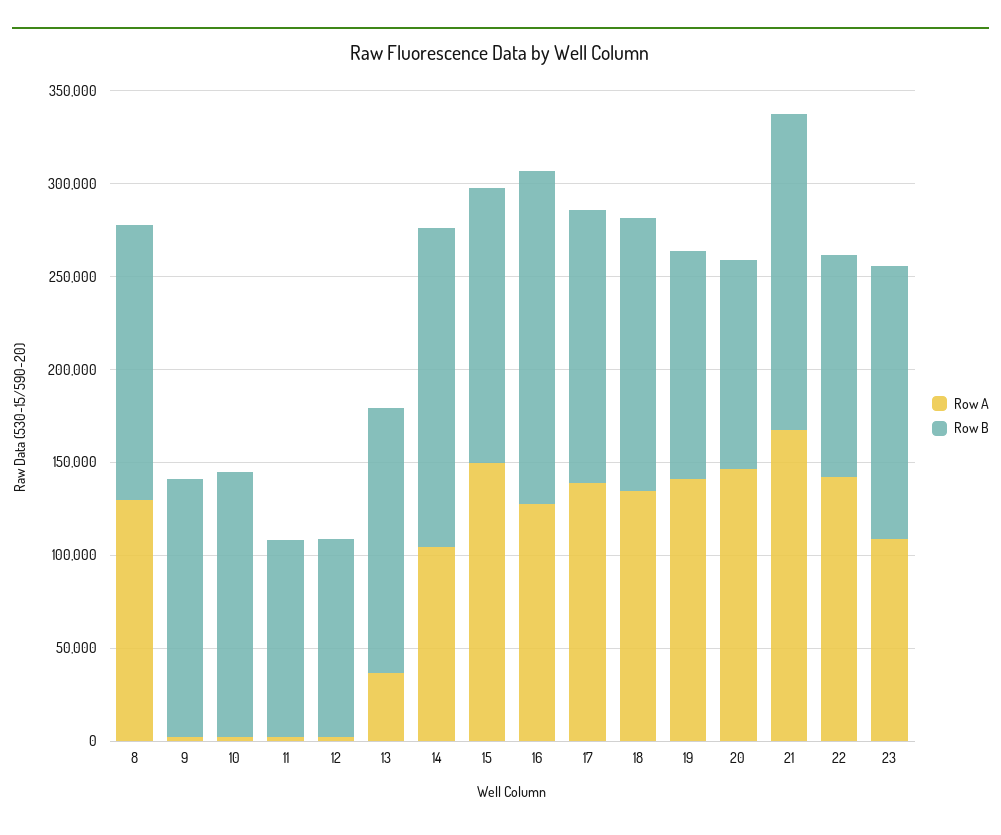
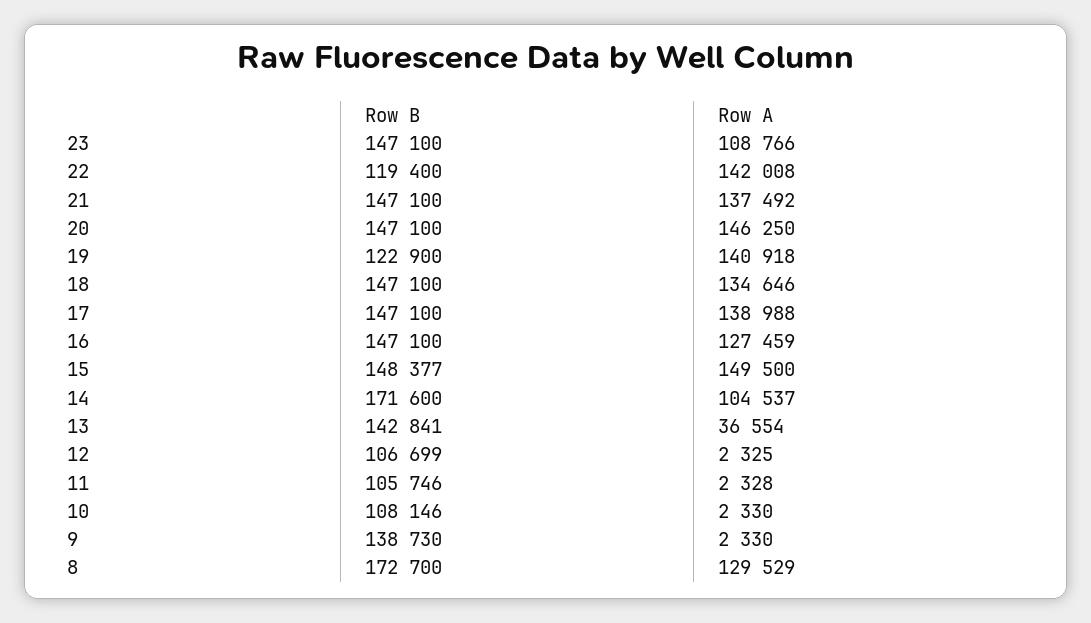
  {
    "Row A": {
      "8": 129529,
      "9": 2330,
      "10": 2330,
      "11": 2328,
      "12": 2325,
      "13": 36554,
      "14": 104537,
      "15": 149500,
      "16": 127459,
      "17": 138988,
      "18": 134646,
      "19": 140918,
      "20": 146250,
-     "21": 170000,
+     "21": 137492,
      "22": 142008,
      "23": 108766
    },
    "Row B": {
-     "8": 150000,
+     "8": 172700,
      "9": 138730,
-     "10": 140000,
+     "10": 108146,
      "11": 105746,
      "12": 106699,
      "13": 142841,
      "14": 171600,
      "15": 148377,
-     "16": 180000,
+     "16": 147100,
      "17": 147100,
      "18": 147100,
      "19": 122900,
-     "20": 110000,
+     "20": 147100,
-     "21": 170000,
+     "21": 147100,
      "22": 119400,
      "23": 147100
    }
  }

